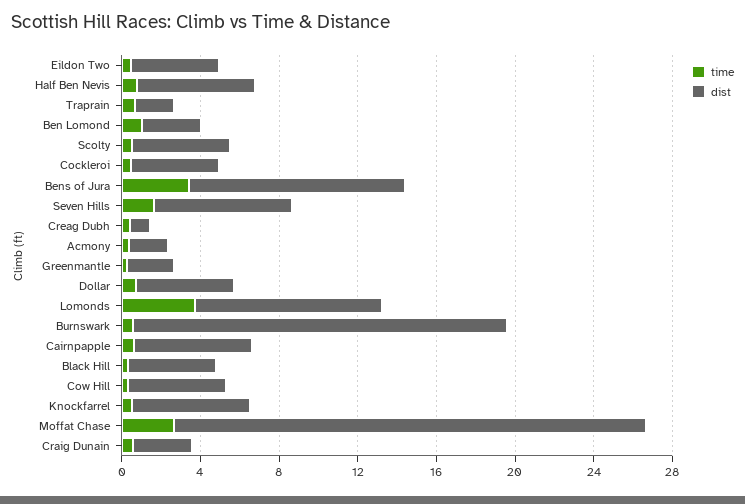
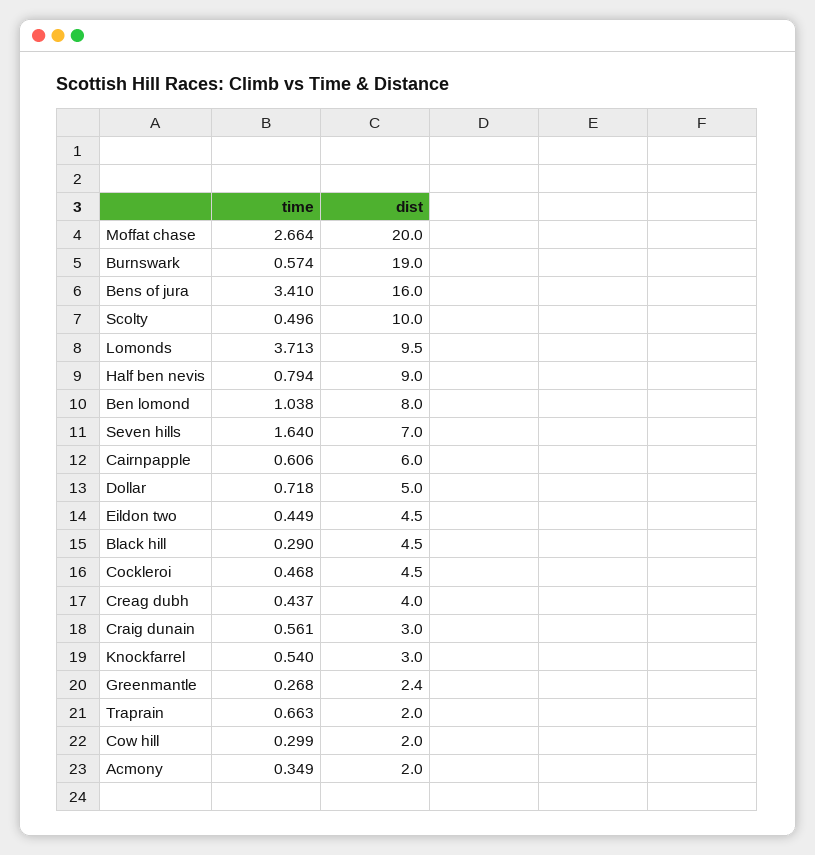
  {
    "time": {
      "Eildon Two": 0.449,
      "Half Ben Nevis": 0.794,
      "Traprain": 0.663,
      "Ben Lomond": 1.038,
      "Scolty": 0.496,
      "Cockleroi": 0.468,
      "Bens of Jura": 3.41,
      "Seven Hills": 1.64,
      "Creag Dubh": 0.437,
      "Acmony": 0.349,
      "Greenmantle": 0.268,
      "Dollar": 0.718,
      "Lomonds": 3.713,
      "Burnswark": 0.574,
      "Cairnpapple": 0.606,
      "Black Hill": 0.29,
      "Cow Hill": 0.299,
      "Knockfarrel": 0.54,
      "Moffat Chase": 2.664,
      "Craig Dunain": 0.561
    },
    "dist": {
      "Eildon Two": 4.5,
-     "Half Ben Nevis": 6,
+     "Half Ben Nevis": 9,
      "Traprain": 2,
-     "Ben Lomond": 3,
+     "Ben Lomond": 8,
-     "Scolty": 5,
+     "Scolty": 10,
      "Cockleroi": 4.5,
-     "Bens of Jura": 11,
+     "Bens of Jura": 16,
      "Seven Hills": 7,
-     "Creag Dubh": 1,
+     "Creag Dubh": 4,
      "Acmony": 2,
      "Greenmantle": 2.4,
      "Dollar": 5,
      "Lomonds": 9.5,
      "Burnswark": 19,
      "Cairnpapple": 6,
      "Black Hill": 4.5,
-     "Cow Hill": 5,
+     "Cow Hill": 2,
-     "Knockfarrel": 6,
+     "Knockfarrel": 3,
-     "Moffat Chase": 24,
+     "Moffat Chase": 20,
      "Craig Dunain": 3
    }
  }

